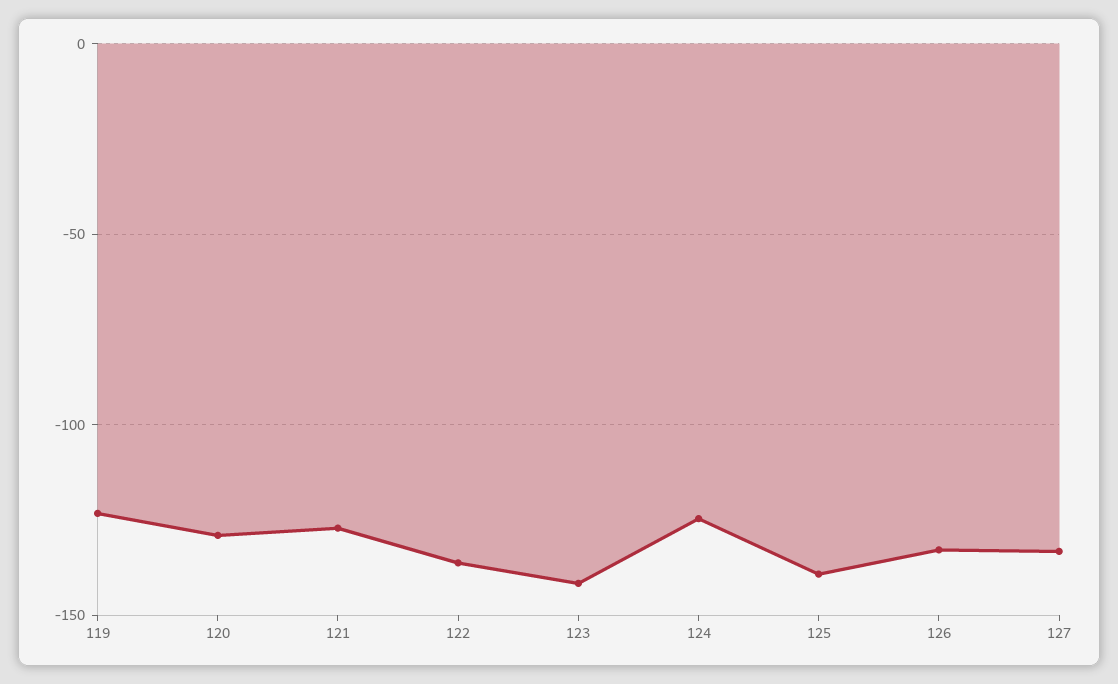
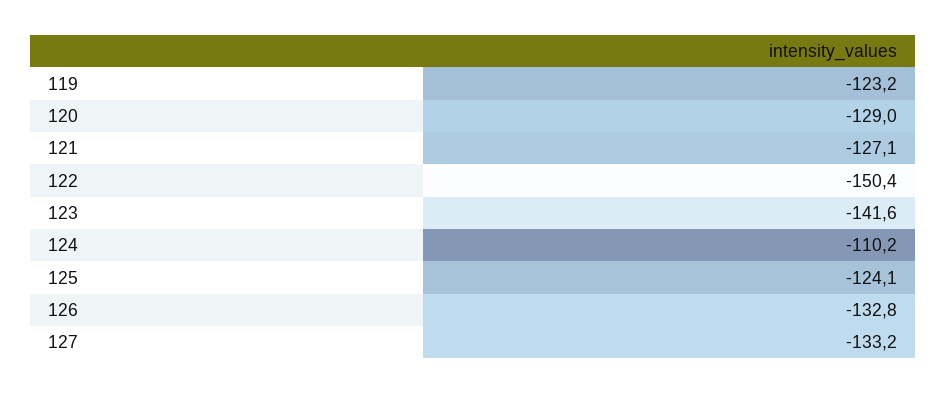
  {
    "119": -123.2,
    "120": -129,
    "121": -127.1,
-   "122": -135,
+   "122": -150.4,
    "123": -141.6,
-   "124": -125,
+   "124": -110.2,
-   "125": -140,
+   "125": -124.1,
    "126": -132.8,
    "127": -133.2
  }

